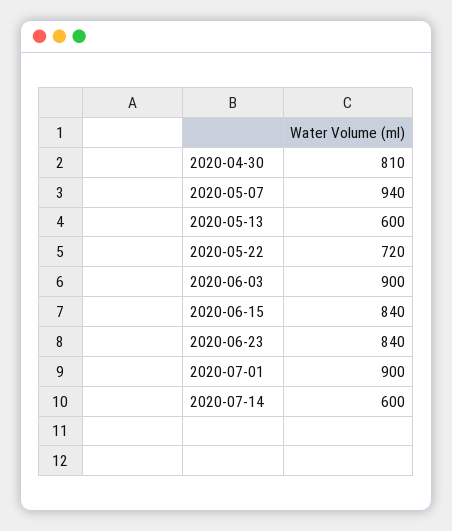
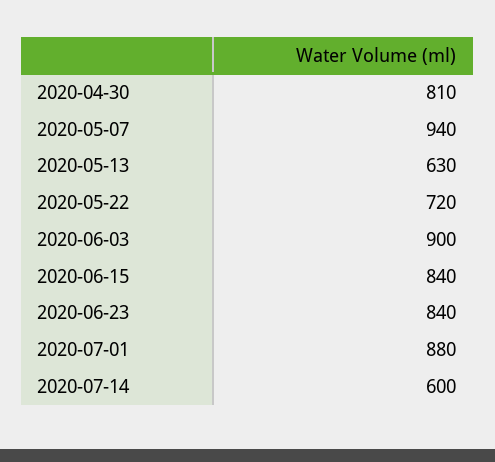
  {
    "2020-04-30": 810,
    "2020-05-07": 940,
-   "2020-05-13": 600,
+   "2020-05-13": 630,
    "2020-05-22": 720,
    "2020-06-03": 900,
    "2020-06-15": 840,
    "2020-06-23": 840,
-   "2020-07-01": 900,
+   "2020-07-01": 880,
    "2020-07-14": 600
  }

